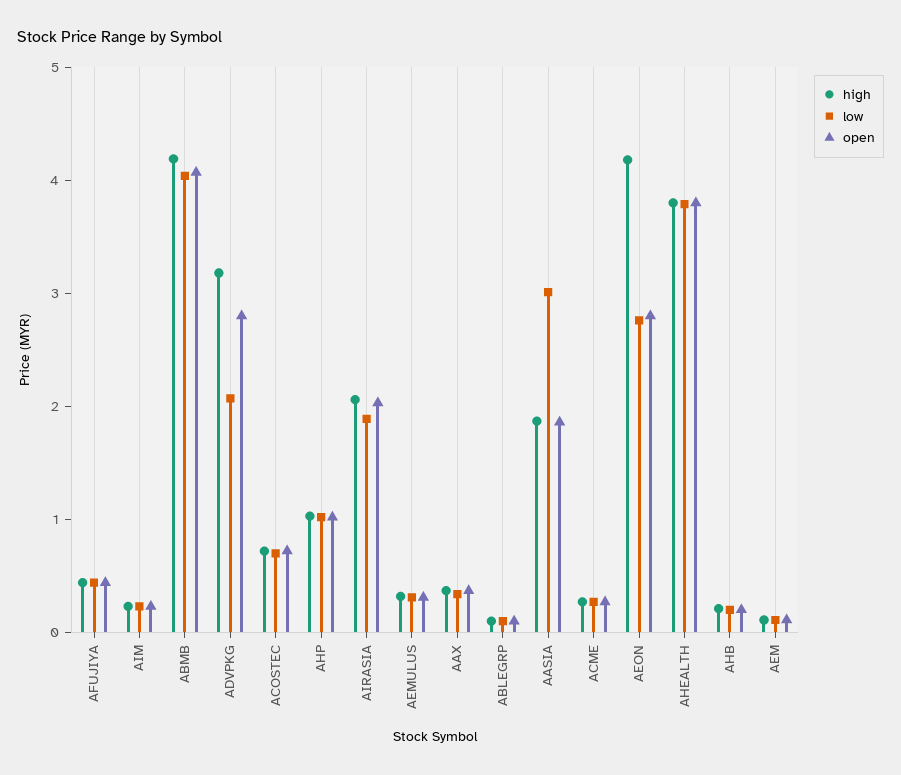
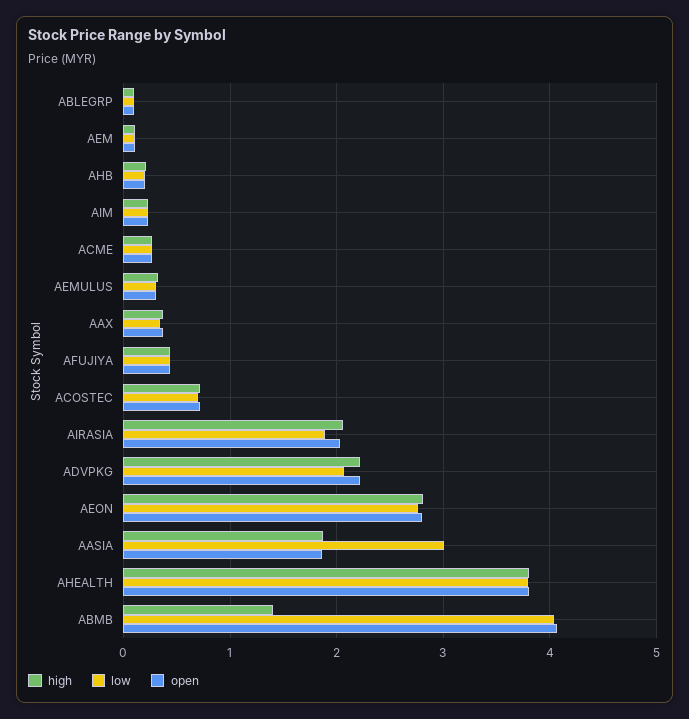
  {
    "high": {
      "AFUJIYA": 0.4,
      "AIM": 0.2,
-     "ABMB": 4.2,
+     "ABMB": 1.4,
-     "ADVPKG": 3.2,
+     "ADVPKG": 2.2,
      "ACOSTEC": 0.7,
-     "AHP": 1,
      "AIRASIA": 2.1,
      "AEMULUS": 0.3,
      "AAX": 0.4,
      "ABLEGRP": 0.1,
      "AASIA": 1.9,
      "ACME": 0.3,
-     "AEON": 4.2,
+     "AEON": 2.8,
      "AHEALTH": 3.8,
      "AHB": 0.2,
      "AEM": 0.1
    },
    "low": {
      "AFUJIYA": 0.4,
      "AIM": 0.2,
      "ABMB": 4,
      "ADVPKG": 2.1,
      "ACOSTEC": 0.7,
-     "AHP": 1,
      "AIRASIA": 1.9,
      "AEMULUS": 0.3,
      "AAX": 0.3,
      "ABLEGRP": 0.1,
      "AASIA": 3,
      "ACME": 0.3,
      "AEON": 2.8,
      "AHEALTH": 3.8,
      "AHB": 0.2,
      "AEM": 0.1
    },
    "open": {
      "AFUJIYA": 0.4,
      "AIM": 0.2,
      "ABMB": 4.1,
-     "ADVPKG": 2.8,
+     "ADVPKG": 2.2,
      "ACOSTEC": 0.7,
-     "AHP": 1,
      "AIRASIA": 2,
      "AEMULUS": 0.3,
      "AAX": 0.4,
      "ABLEGRP": 0.1,
      "AASIA": 1.9,
      "ACME": 0.3,
      "AEON": 2.8,
      "AHEALTH": 3.8,
      "AHB": 0.2,
      "AEM": 0.1
    }
  }

